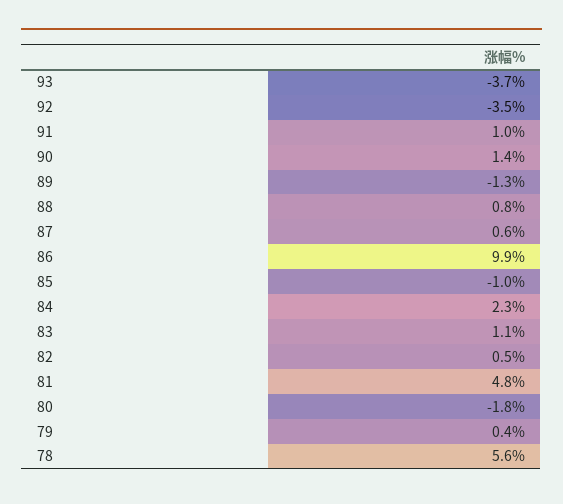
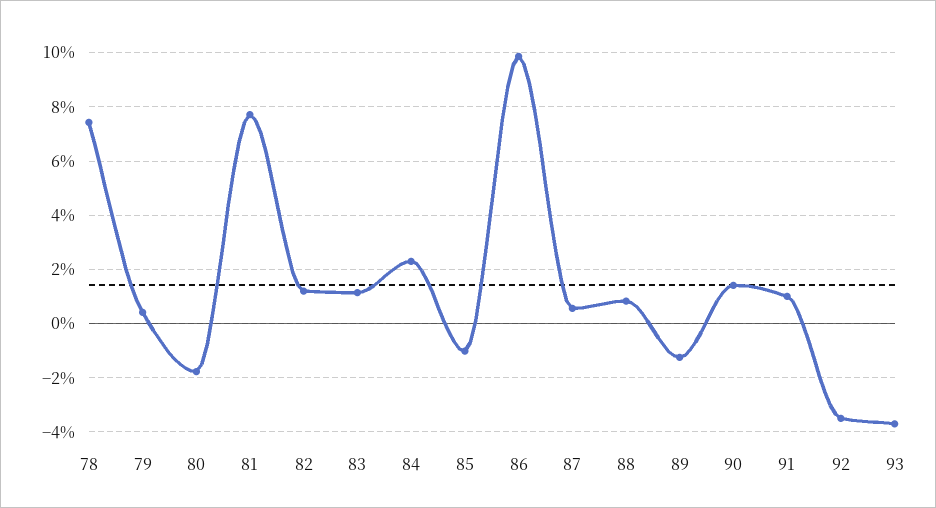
  {
    "93": -3.7,
    "92": -3.5,
    "91": 1,
    "90": 1.4,
    "89": -1.3,
    "88": 0.8,
    "87": 0.6,
    "86": 9.9,
    "85": -1,
    "84": 2.3,
    "83": 1.1,
-   "82": 0.5,
+   "82": 1.25,
-   "81": 4.8,
+   "81": 7.75,
    "80": -1.8,
    "79": 0.4,
-   "78": 5.6
+   "78": 7.5
  }

